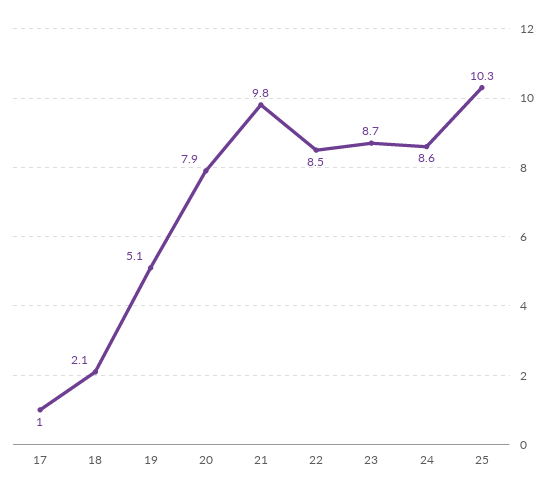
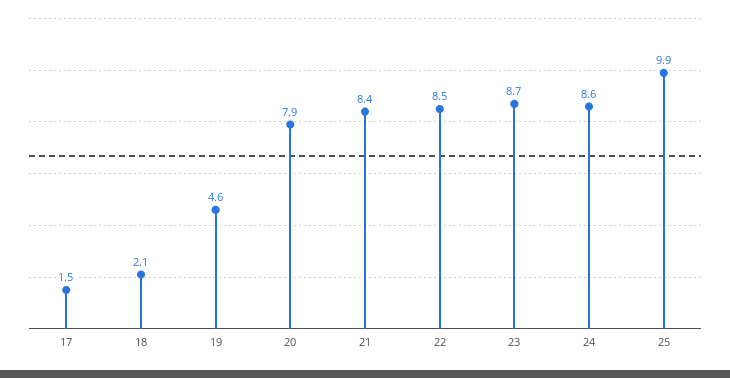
  {
-   "17": 1,
+   "17": 1.5,
    "18": 2.1,
-   "19": 5.1,
+   "19": 4.6,
    "20": 7.9,
-   "21": 9.8,
+   "21": 8.4,
    "22": 8.5,
    "23": 8.7,
    "24": 8.6,
-   "25": 10.3
+   "25": 9.9
  }

